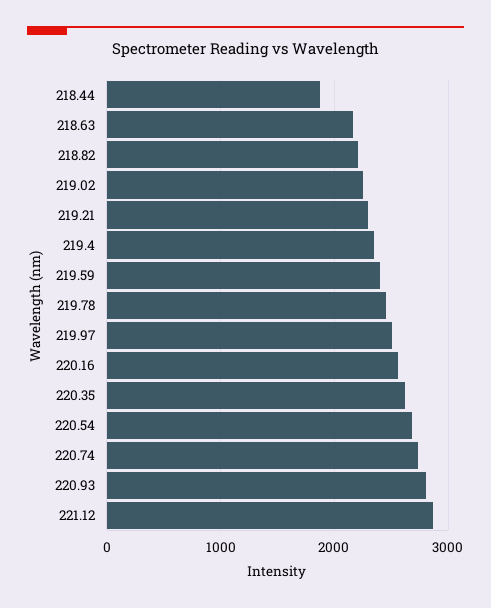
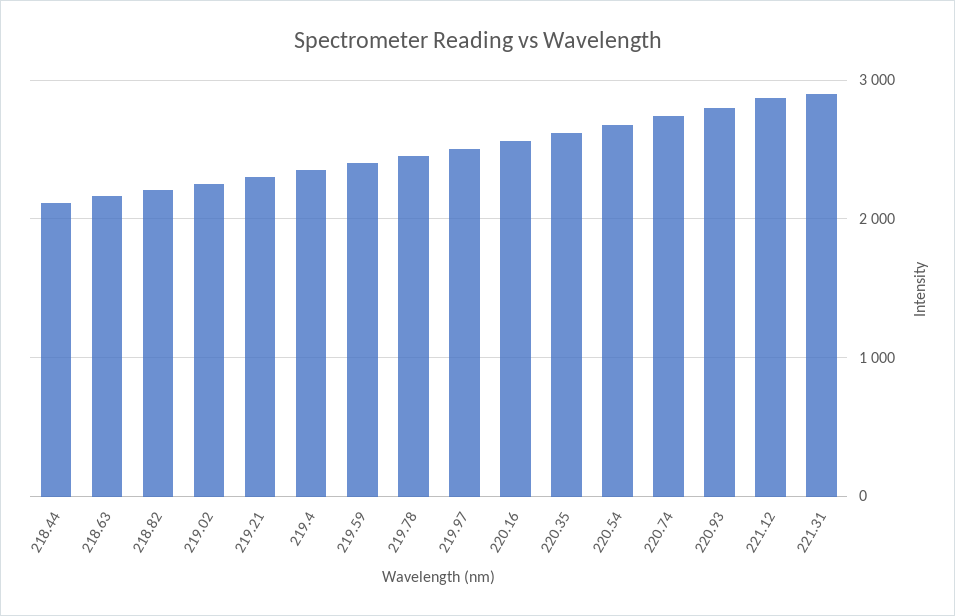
  {
-   "218.44": 1900,
+   "218.44": 2100,
    "218.63": 2200,
    "218.82": 2200,
    "219.02": 2300,
    "219.21": 2300,
    "219.4": 2300,
    "219.59": 2400,
    "219.78": 2500,
    "219.97": 2500,
    "220.16": 2600,
    "220.35": 2600,
    "220.54": 2700,
    "220.74": 2700,
    "220.93": 2800,
-   "221.12": 2900
+   "221.12": 2900,
+   "221.31": 2900
  }

